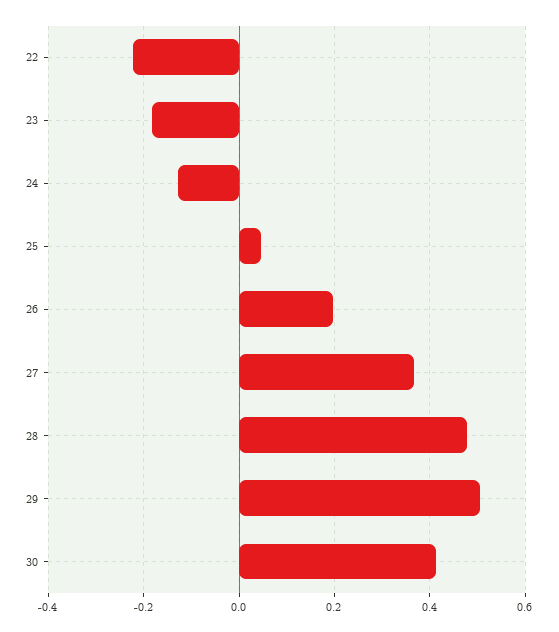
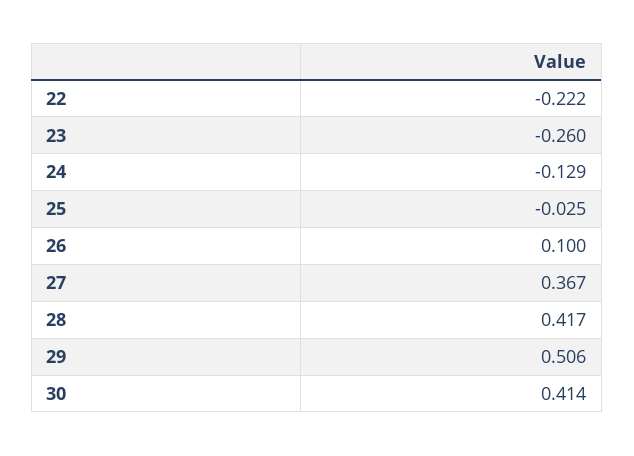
  {
    "22": -0.222,
-   "23": -0.18,
+   "23": -0.26,
    "24": -0.129,
-   "25": 0.04,
+   "25": -0.025,
-   "26": 0.2,
+   "26": 0.1,
    "27": 0.367,
-   "28": 0.48,
+   "28": 0.417,
    "29": 0.506,
    "30": 0.414
  }

